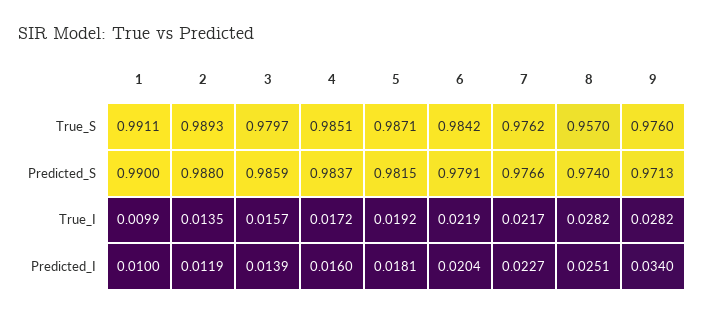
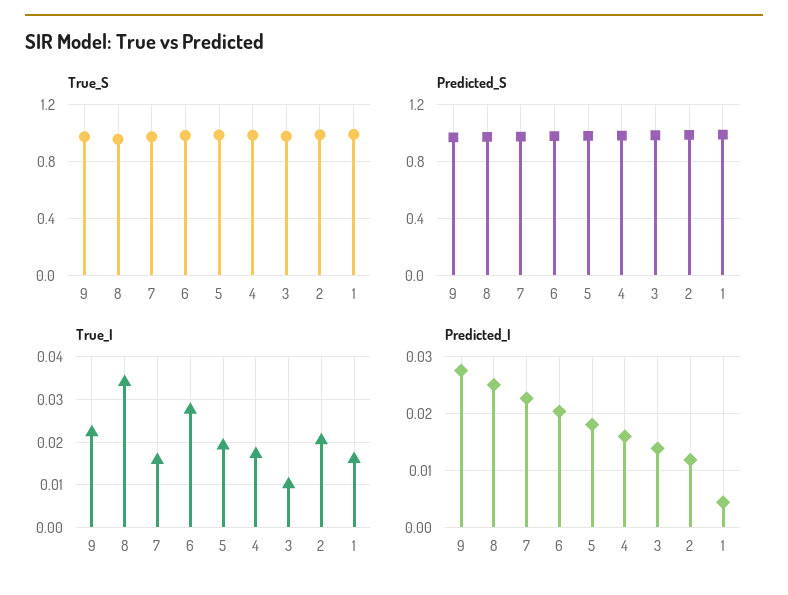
  {
    "True_S": {
      "1": 0.9911,
      "2": 0.9893,
      "3": 0.9797,
      "4": 0.9851,
      "5": 0.9871,
      "6": 0.9842,
      "7": 0.9762,
      "8": 0.957,
      "9": 0.976
    },
    "Predicted_S": {
      "1": 0.99,
      "2": 0.988,
      "3": 0.9859,
      "4": 0.9837,
      "5": 0.9815,
      "6": 0.9791,
      "7": 0.9766,
      "8": 0.974,
      "9": 0.9713
    },
    "True_I": {
-     "1": 0.0099,
+     "1": 0.016,
-     "2": 0.0135,
+     "2": 0.02,
-     "3": 0.0157,
+     "3": 0.01,
      "4": 0.0172,
      "5": 0.0192,
-     "6": 0.0219,
+     "6": 0.028,
-     "7": 0.0217,
+     "7": 0.016,
-     "8": 0.0282,
+     "8": 0.034,
-     "9": 0.0282
+     "9": 0.022
    },
    "Predicted_I": {
-     "1": 0.01,
+     "1": 0.004,
      "2": 0.0119,
      "3": 0.0139,
      "4": 0.016,
      "5": 0.0181,
      "6": 0.0204,
      "7": 0.0227,
      "8": 0.0251,
-     "9": 0.034
+     "9": 0.028
    }
  }

